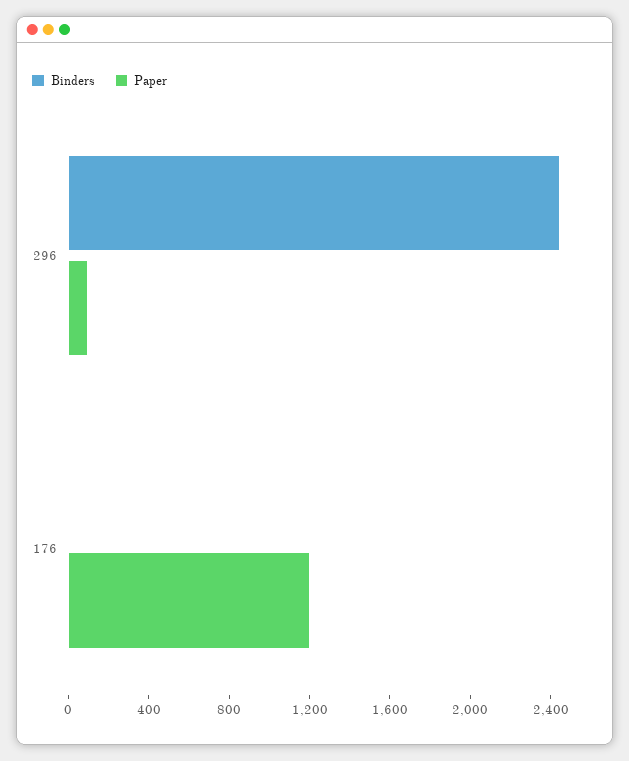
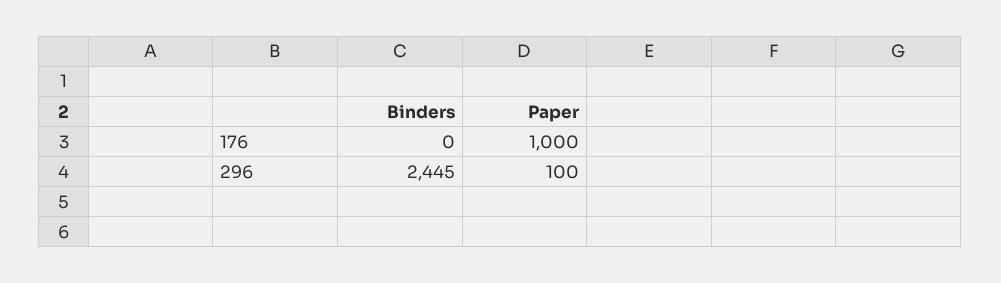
  {
    "Binders": {
      "296": 2445,
      "176": 0
    },
    "Paper": {
      "296": 100,
-     "176": 1200
+     "176": 1000
    }
  }

